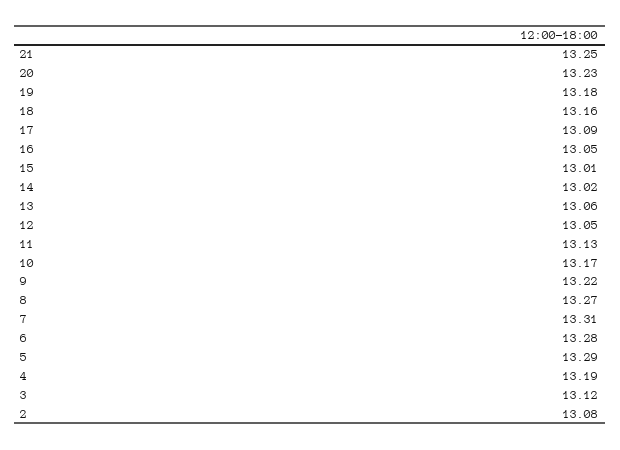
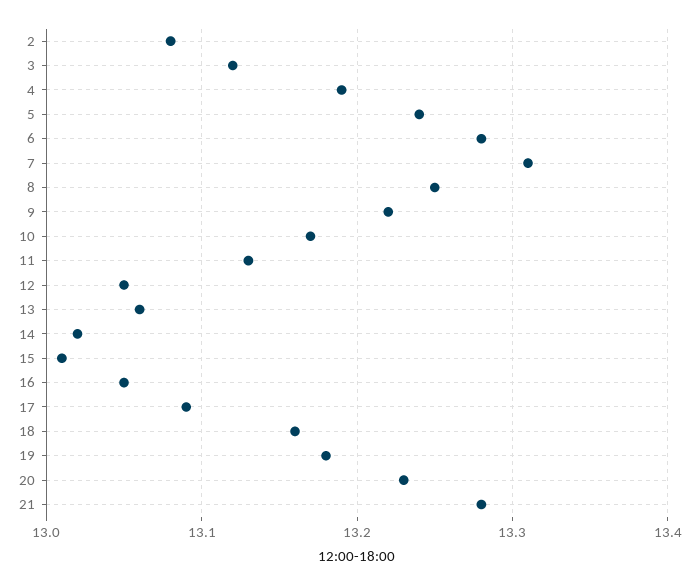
  {
-   "21": 13.25,
+   "21": 13.28,
    "20": 13.23,
    "19": 13.18,
    "18": 13.16,
    "17": 13.09,
    "16": 13.05,
    "15": 13.01,
    "14": 13.02,
    "13": 13.06,
    "12": 13.05,
    "11": 13.13,
    "10": 13.17,
    "9": 13.22,
-   "8": 13.27,
+   "8": 13.25,
    "7": 13.31,
    "6": 13.28,
-   "5": 13.29,
+   "5": 13.24,
    "4": 13.19,
    "3": 13.12,
    "2": 13.08
  }

